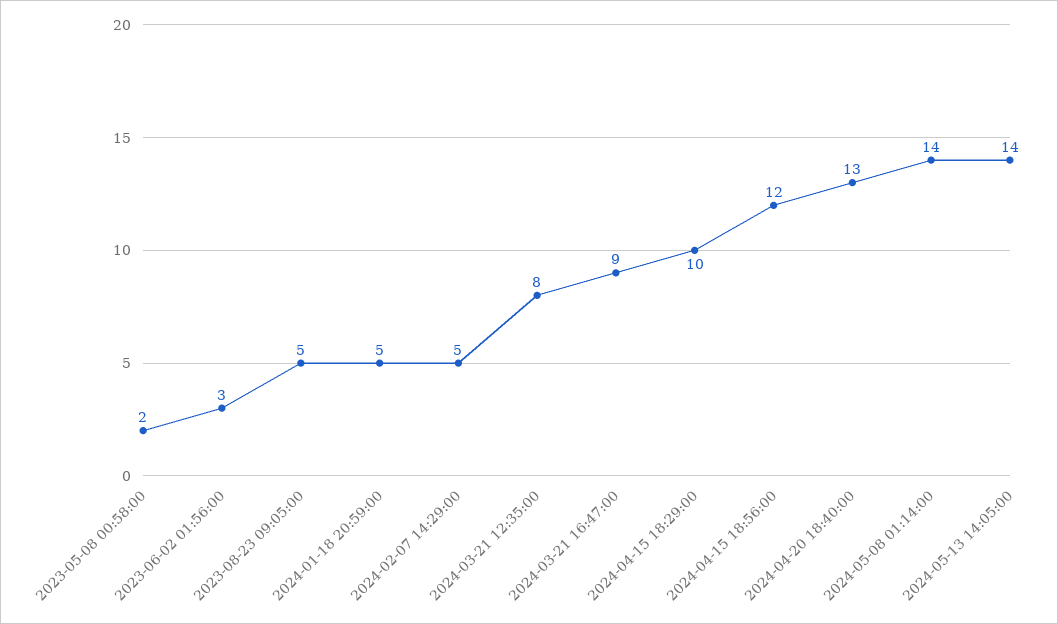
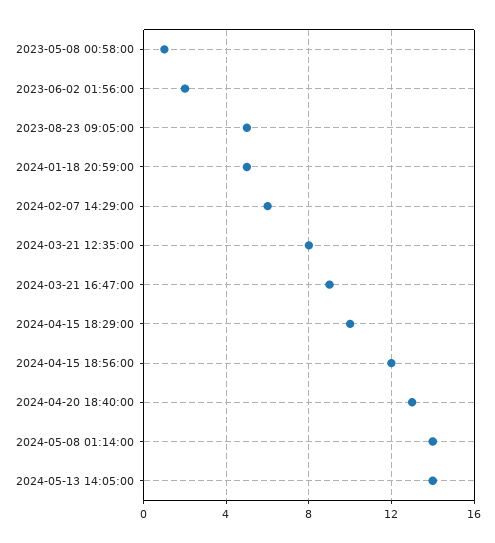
  {
-   "2023-05-08 00:58:00": 2,
+   "2023-05-08 00:58:00": 1,
-   "2023-06-02 01:56:00": 3,
+   "2023-06-02 01:56:00": 2,
    "2023-08-23 09:05:00": 5,
    "2024-01-18 20:59:00": 5,
-   "2024-02-07 14:29:00": 5,
+   "2024-02-07 14:29:00": 6,
    "2024-03-21 12:35:00": 8,
    "2024-03-21 16:47:00": 9,
    "2024-04-15 18:29:00": 10,
    "2024-04-15 18:56:00": 12,
    "2024-04-20 18:40:00": 13,
    "2024-05-08 01:14:00": 14,
    "2024-05-13 14:05:00": 14
  }

